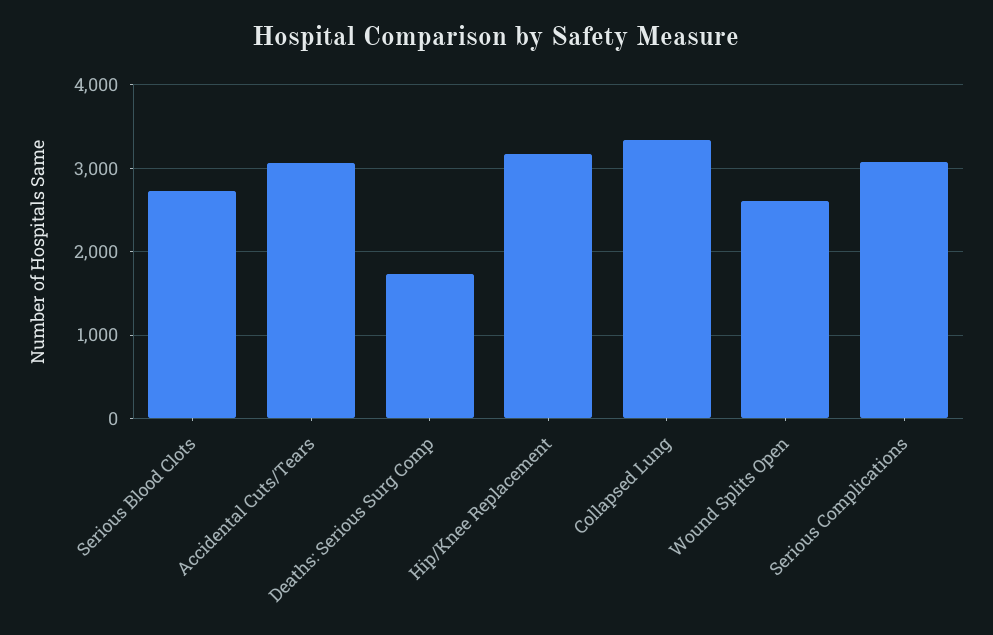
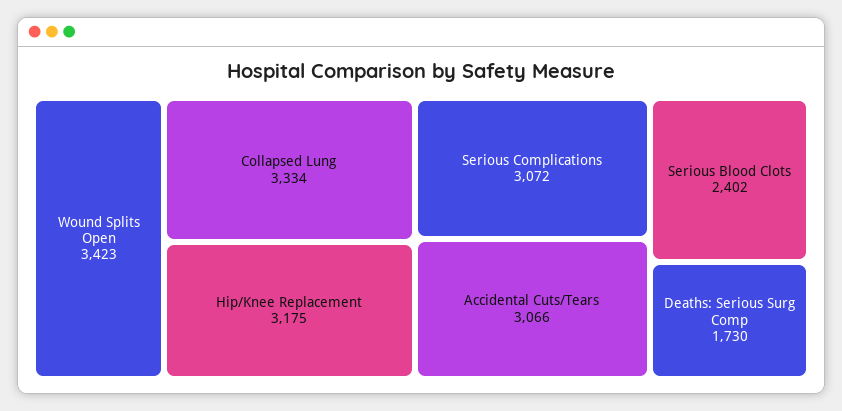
  {
-   "Serious Blood Clots": 2700,
+   "Serious Blood Clots": 2402,
    "Accidental Cuts/Tears": 3066,
    "Deaths: Serious Surg Comp": 1730,
    "Hip/Knee Replacement": 3175,
    "Collapsed Lung": 3334,
-   "Wound Splits Open": 2600,
+   "Wound Splits Open": 3423,
    "Serious Complications": 3072
  }

